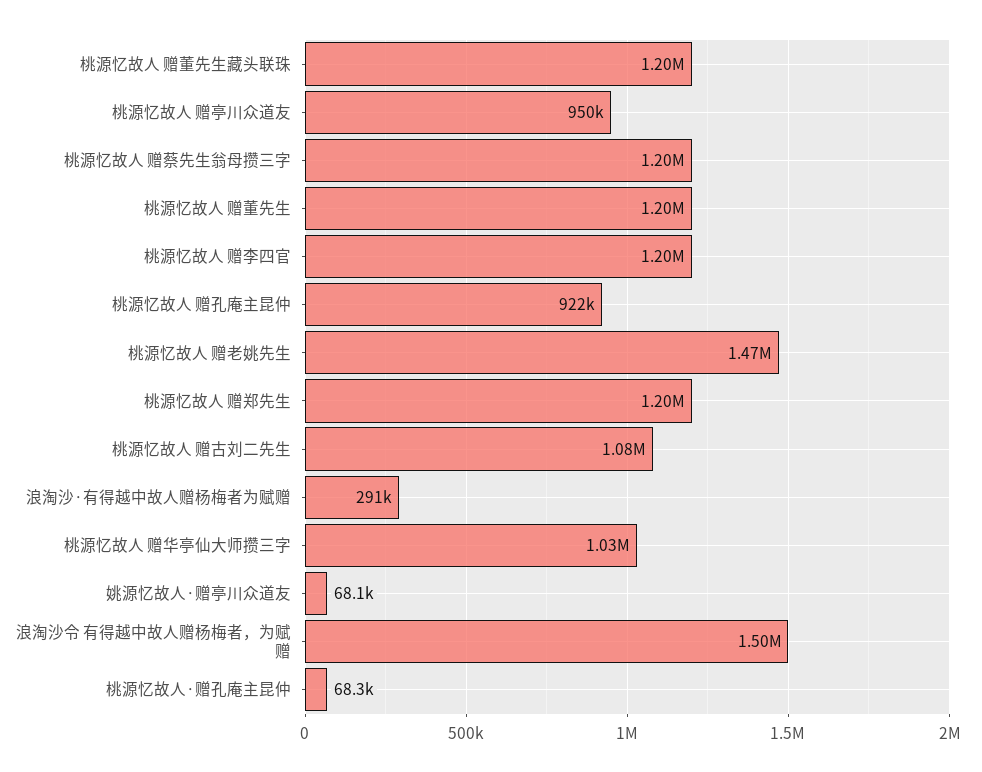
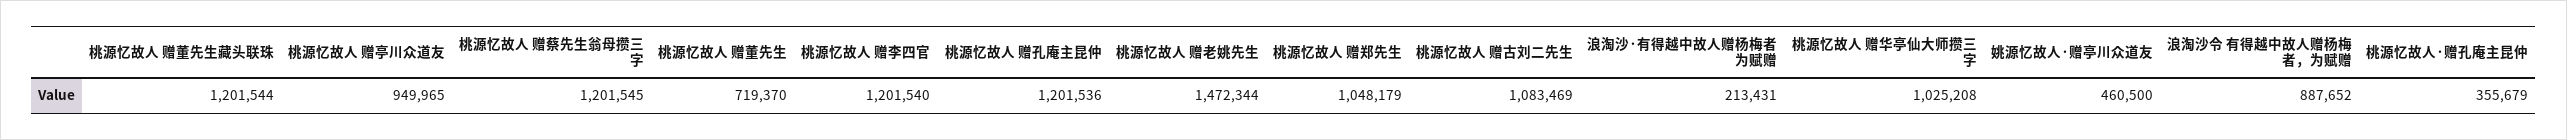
  {
    "桃源忆故人 赠董先生藏头联珠": 1201544,
    "桃源忆故人 赠亭川众道友": 949965,
    "桃源忆故人 赠蔡先生翁母攒三字": 1201545,
-   "桃源忆故人 赠董先生": 1200000,
+   "桃源忆故人 赠董先生": 719370,
    "桃源忆故人 赠李四官": 1201540,
-   "桃源忆故人 赠孔庵主昆仲": 922000,
+   "桃源忆故人 赠孔庵主昆仲": 1201536,
    "桃源忆故人 赠老姚先生": 1472344,
-   "桃源忆故人 赠郑先生": 1200000,
+   "桃源忆故人 赠郑先生": 1048179,
    "桃源忆故人 赠古刘二先生": 1083469,
-   "浪淘沙·有得越中故人赠杨梅者为赋赠": 291000,
+   "浪淘沙·有得越中故人赠杨梅者为赋赠": 213431,
    "桃源忆故人 赠华亭仙大师攒三字": 1025208,
-   "姚源忆故人·赠亭川众道友": 68100,
+   "姚源忆故人·赠亭川众道友": 460500,
-   "浪淘沙令 有得越中故人赠杨梅者，为赋赠": 1500000,
+   "浪淘沙令 有得越中故人赠杨梅者，为赋赠": 887652,
-   "桃源忆故人·赠孔庵主昆仲": 68300
+   "桃源忆故人·赠孔庵主昆仲": 355679
  }

